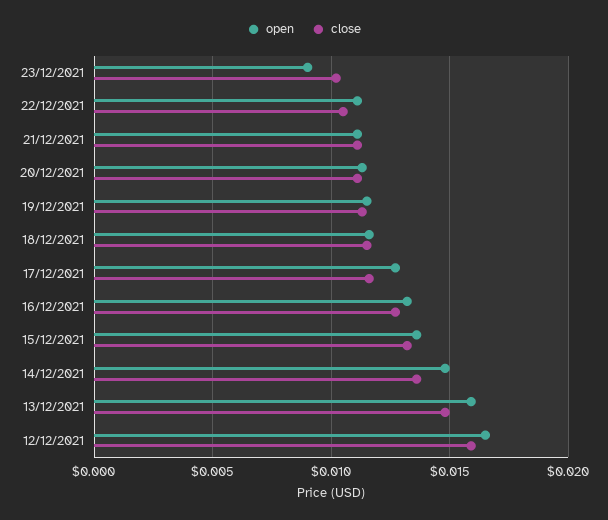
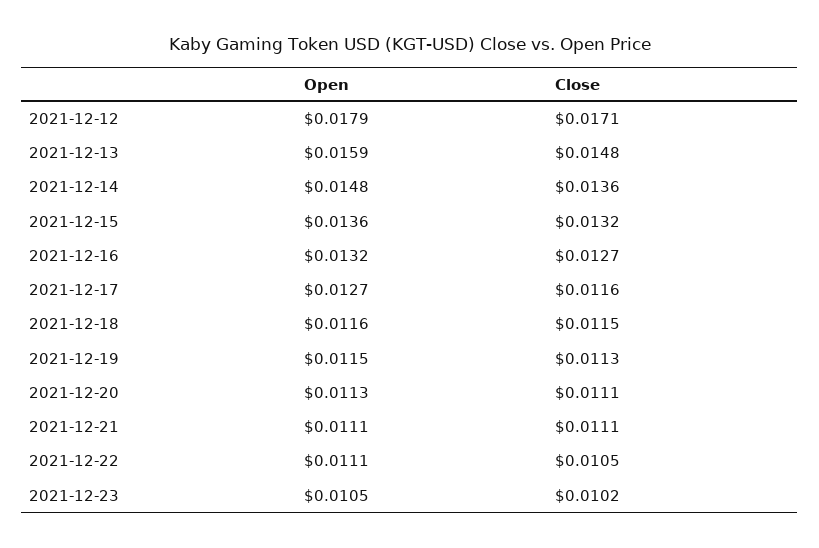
  {
    "open": {
-     "23/12/2021": 0.009,
+     "23/12/2021": 0.0105,
      "22/12/2021": 0.0111,
      "21/12/2021": 0.0111,
      "20/12/2021": 0.0113,
      "19/12/2021": 0.0115,
      "18/12/2021": 0.0116,
      "17/12/2021": 0.0127,
      "16/12/2021": 0.0132,
      "15/12/2021": 0.0136,
      "14/12/2021": 0.0148,
      "13/12/2021": 0.0159,
-     "12/12/2021": 0.0165
+     "12/12/2021": 0.0179
    },
    "close": {
      "23/12/2021": 0.0102,
      "22/12/2021": 0.0105,
      "21/12/2021": 0.0111,
      "20/12/2021": 0.0111,
      "19/12/2021": 0.0113,
      "18/12/2021": 0.0115,
      "17/12/2021": 0.0116,
      "16/12/2021": 0.0127,
      "15/12/2021": 0.0132,
      "14/12/2021": 0.0136,
      "13/12/2021": 0.0148,
-     "12/12/2021": 0.016
+     "12/12/2021": 0.0171
    }
  }

